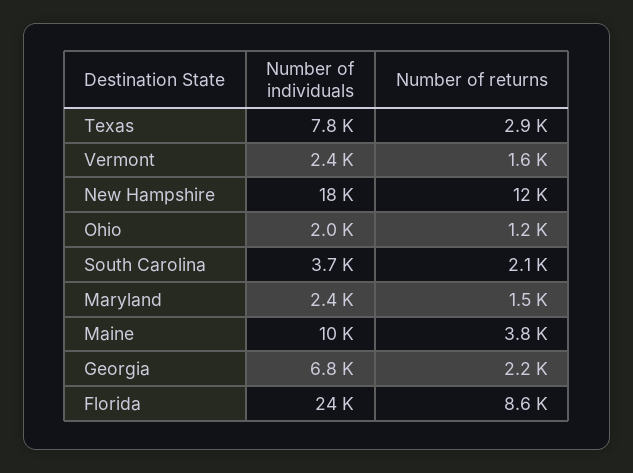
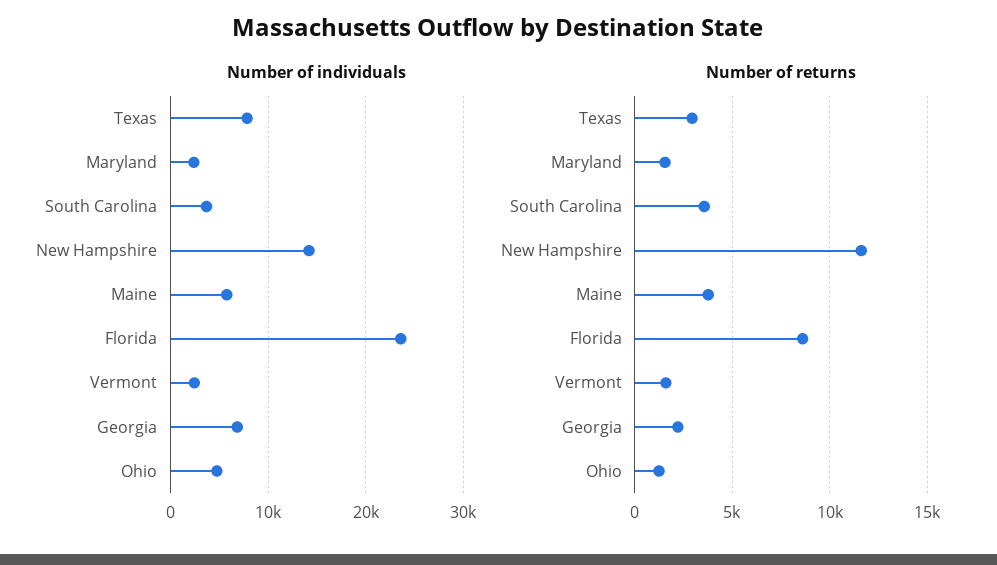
  {
    "Number of individuals": {
      "Texas": 7800,
      "Vermont": 2400,
-     "New Hampshire": 18000,
+     "New Hampshire": 14000,
-     "Ohio": 2000,
+     "Ohio": 5000,
      "South Carolina": 3700,
      "Maryland": 2400,
-     "Maine": 10000,
+     "Maine": 6000,
      "Georgia": 6800,
      "Florida": 24000
    },
    "Number of returns": {
      "Texas": 2900,
      "Vermont": 1600,
      "New Hampshire": 12000,
      "Ohio": 1200,
-     "South Carolina": 2100,
+     "South Carolina": 3500,
      "Maryland": 1500,
      "Maine": 3800,
      "Georgia": 2200,
      "Florida": 8600
    }
  }

